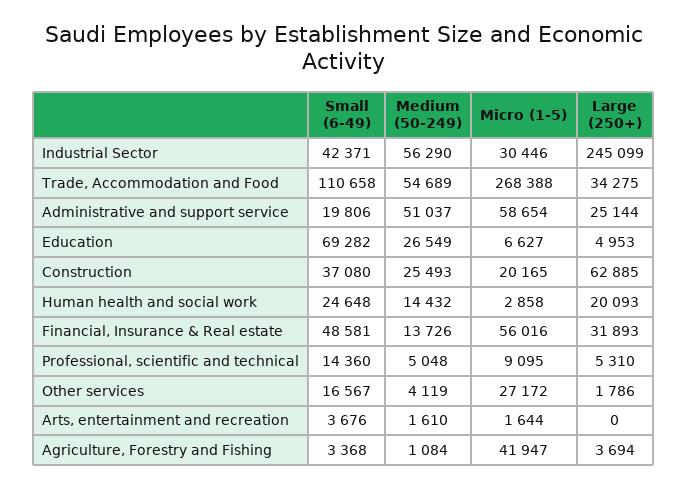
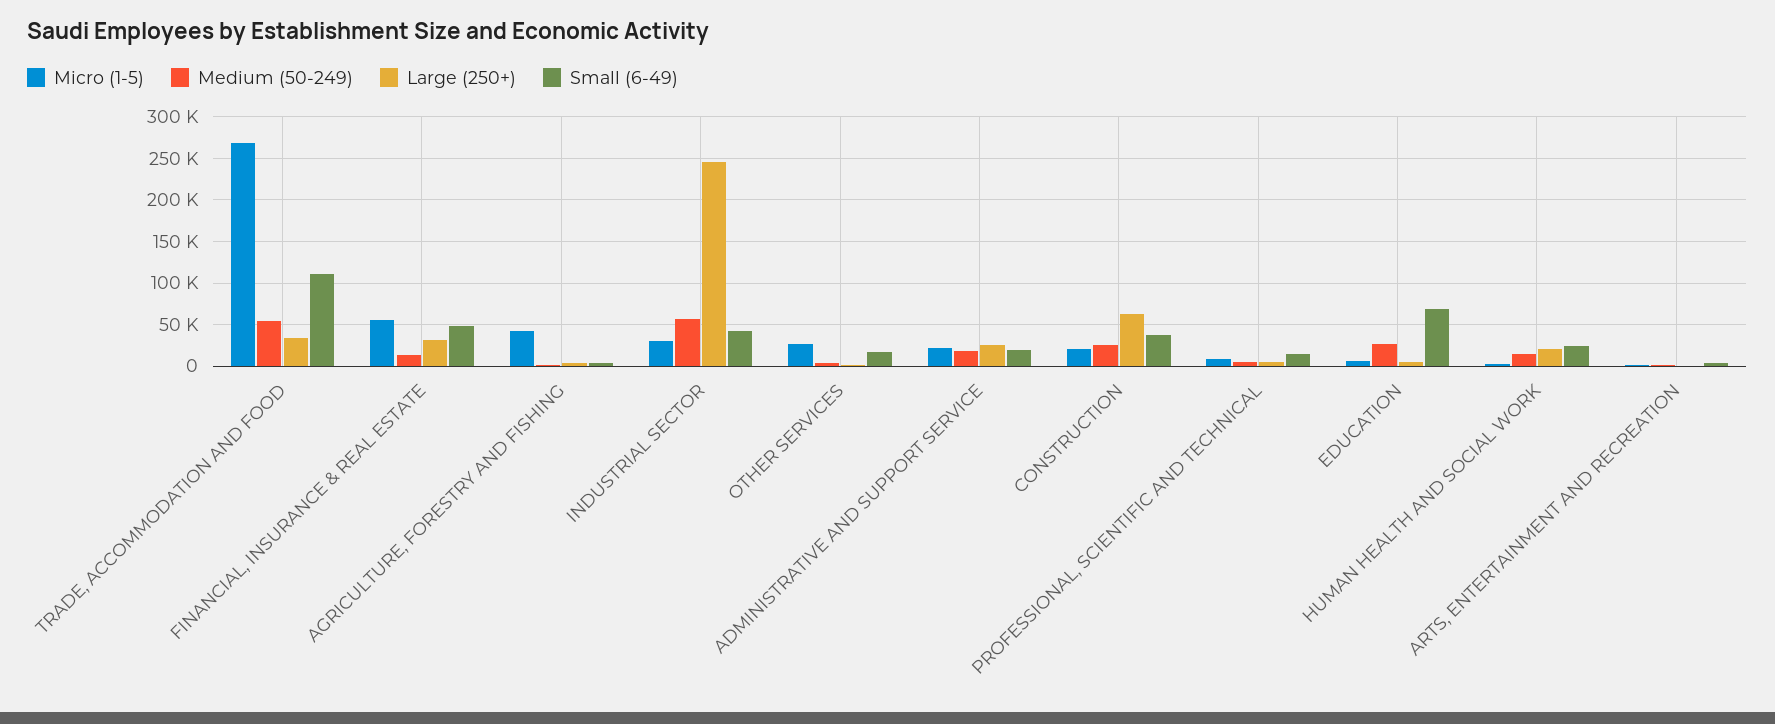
  {
    "Small (6-49)": {
      "Industrial Sector": 42371,
      "Trade, Accommodation and Food": 110658,
      "Administrative and support service": 19806,
      "Education": 69282,
      "Construction": 37080,
      "Human health and social work": 24648,
      "Financial, Insurance & Real estate": 48581,
      "Professional, scientific and technical": 14360,
      "Other services": 16567,
      "Arts, entertainment and recreation": 3676,
      "Agriculture, Forestry and Fishing": 3368
    },
    "Medium (50-249)": {
      "Industrial Sector": 56290,
      "Trade, Accommodation and Food": 54689,
-     "Administrative and support service": 51037,
+     "Administrative and support service": 20000,
      "Education": 26549,
      "Construction": 25493,
      "Human health and social work": 14432,
      "Financial, Insurance & Real estate": 13726,
      "Professional, scientific and technical": 5048,
      "Other services": 4119,
      "Arts, entertainment and recreation": 1610,
      "Agriculture, Forestry and Fishing": 1084
    },
    "Micro (1-5)": {
      "Industrial Sector": 30446,
      "Trade, Accommodation and Food": 268388,
-     "Administrative and support service": 58654,
+     "Administrative and support service": 20000,
      "Education": 6627,
      "Construction": 20165,
      "Human health and social work": 2858,
      "Financial, Insurance & Real estate": 56016,
      "Professional, scientific and technical": 9095,
      "Other services": 27172,
      "Arts, entertainment and recreation": 1644,
      "Agriculture, Forestry and Fishing": 41947
    },
    "Large (250+)": {
      "Industrial Sector": 245099,
      "Trade, Accommodation and Food": 34275,
      "Administrative and support service": 25144,
      "Education": 4953,
      "Construction": 62885,
      "Human health and social work": 20093,
      "Financial, Insurance & Real estate": 31893,
      "Professional, scientific and technical": 5310,
      "Other services": 1786,
      "Arts, entertainment and recreation": 0,
      "Agriculture, Forestry and Fishing": 3694
    }
  }

